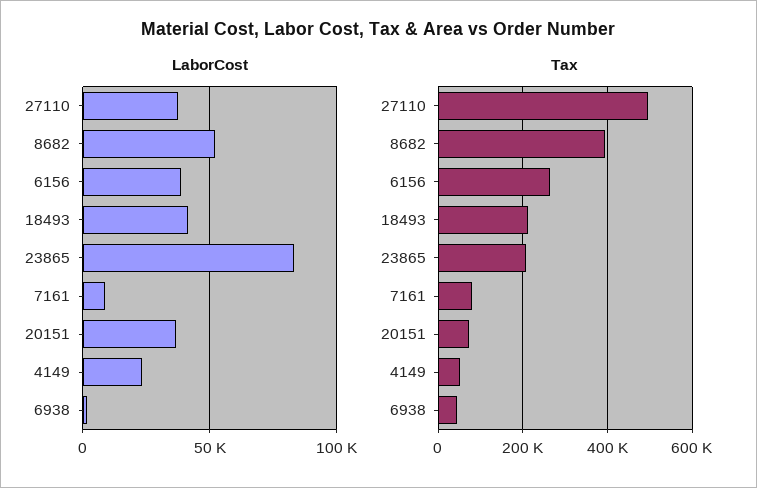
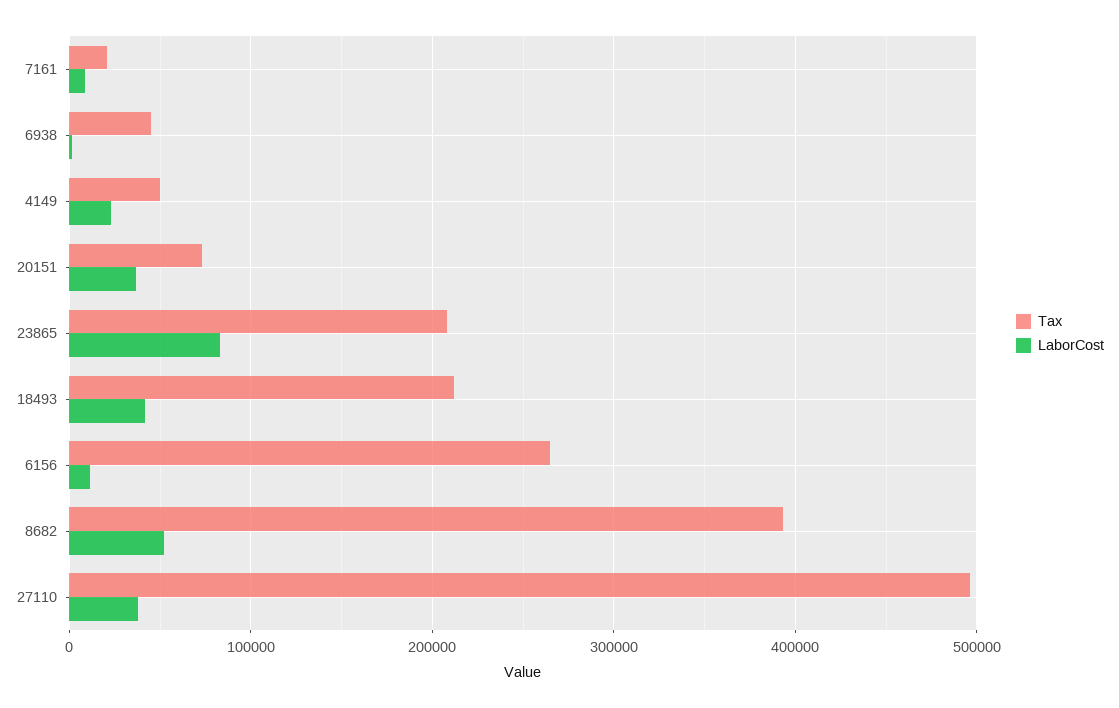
  {
    "LaborCost": {
      "27110": 40000,
      "8682": 50000,
-     "6156": 40000,
+     "6156": 10000,
      "18493": 40000,
      "23865": 85000,
      "7161": 10000,
      "20151": 35000,
      "4149": 25000,
      "6938": 0
    },
    "Tax": {
      "27110": 500000,
      "8682": 390000,
      "6156": 260000,
      "18493": 210000,
      "23865": 210000,
-     "7161": 80000,
+     "7161": 20000,
      "20151": 70000,
      "4149": 50000,
      "6938": 40000
    }
  }

